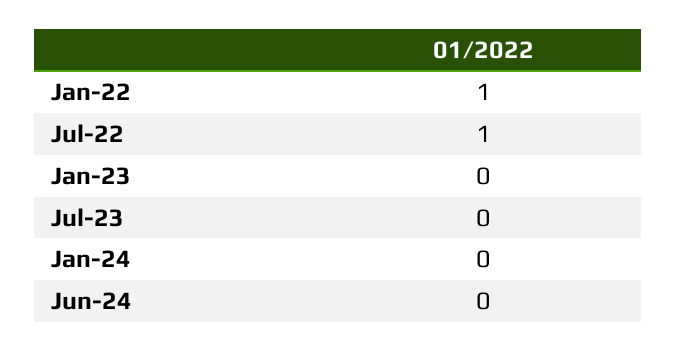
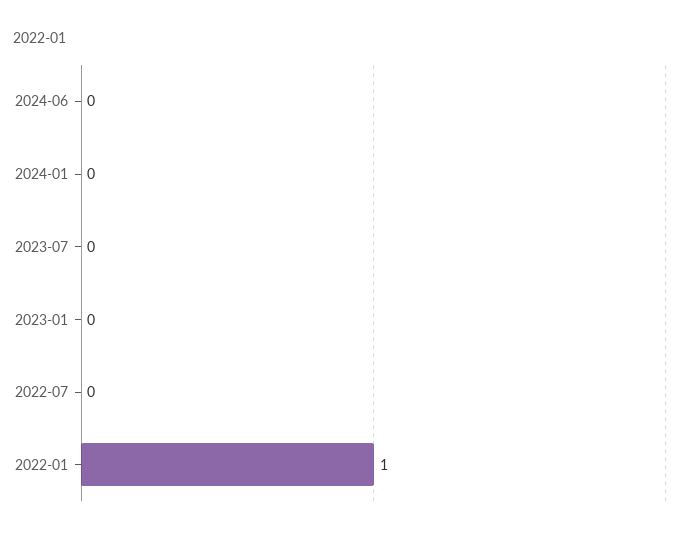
  {
    "Jan-22": 1,
-   "Jul-22": 1,
+   "Jul-22": 0,
    "Jan-23": 0,
    "Jul-23": 0,
    "Jan-24": 0,
    "Jun-24": 0
  }

